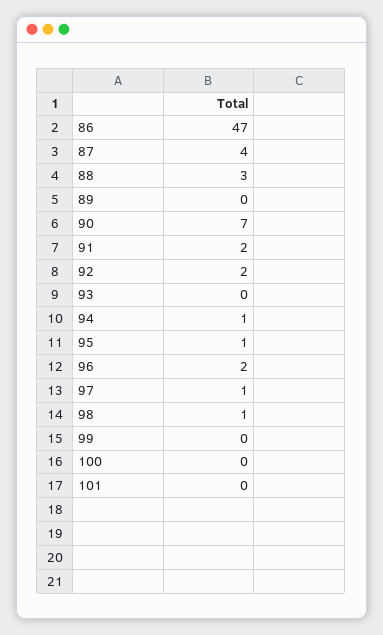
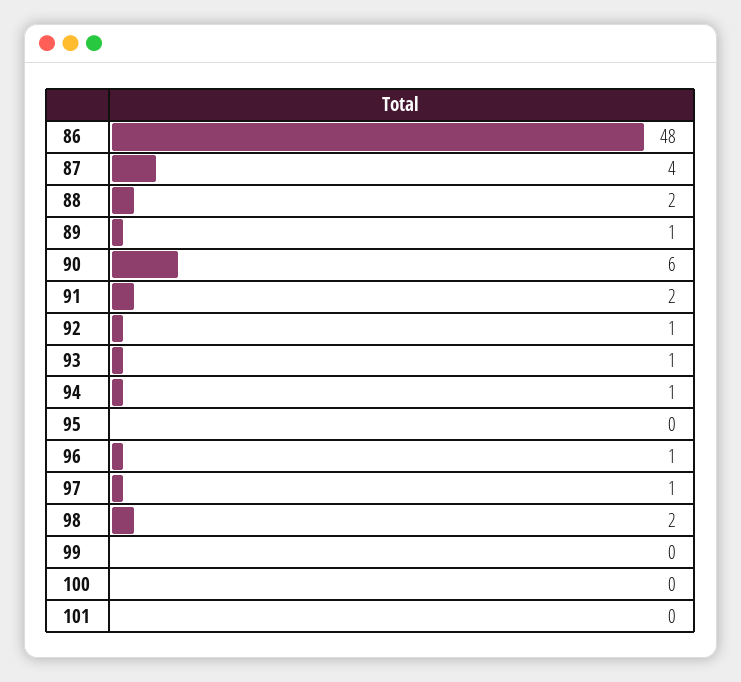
  {
-   "86": 47,
+   "86": 48,
    "87": 4,
-   "88": 3,
+   "88": 2,
-   "89": 0,
+   "89": 1,
-   "90": 7,
+   "90": 6,
    "91": 2,
-   "92": 2,
+   "92": 1,
-   "93": 0,
+   "93": 1,
    "94": 1,
-   "95": 1,
+   "95": 0,
-   "96": 2,
+   "96": 1,
    "97": 1,
-   "98": 1,
+   "98": 2,
    "99": 0,
    "100": 0,
    "101": 0
  }

